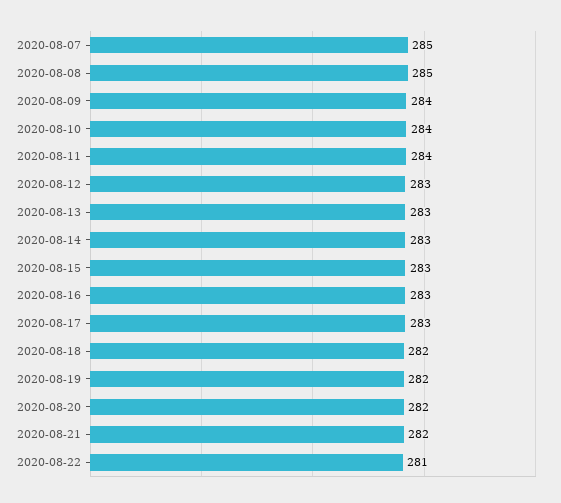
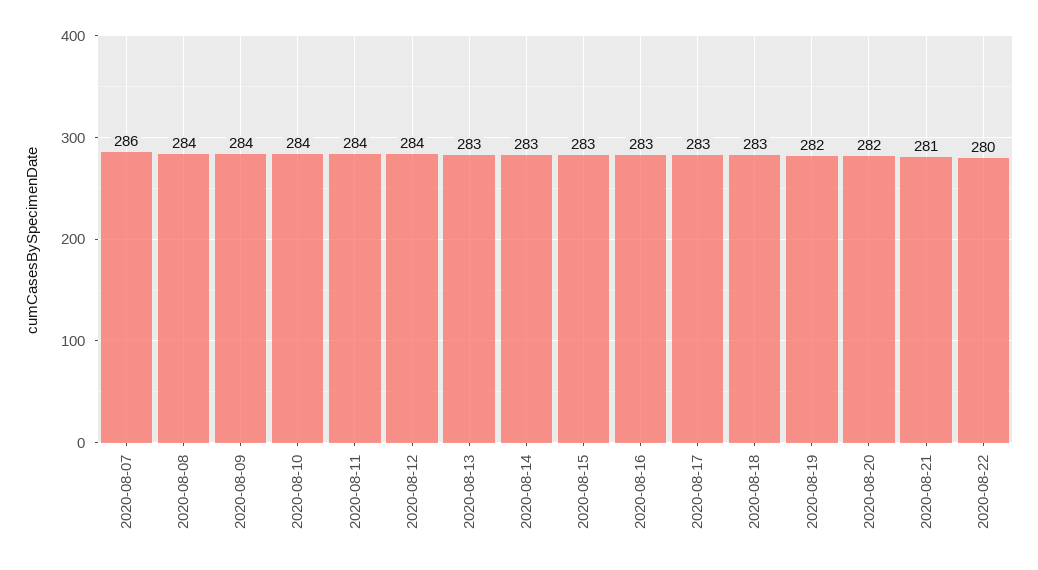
  {
-   "2020-08-07": 285,
+   "2020-08-07": 286,
-   "2020-08-08": 285,
+   "2020-08-08": 284,
    "2020-08-09": 284,
    "2020-08-10": 284,
    "2020-08-11": 284,
-   "2020-08-12": 283,
+   "2020-08-12": 284,
    "2020-08-13": 283,
    "2020-08-14": 283,
    "2020-08-15": 283,
    "2020-08-16": 283,
    "2020-08-17": 283,
-   "2020-08-18": 282,
+   "2020-08-18": 283,
    "2020-08-19": 282,
    "2020-08-20": 282,
-   "2020-08-21": 282,
+   "2020-08-21": 281,
-   "2020-08-22": 281
+   "2020-08-22": 280
  }

